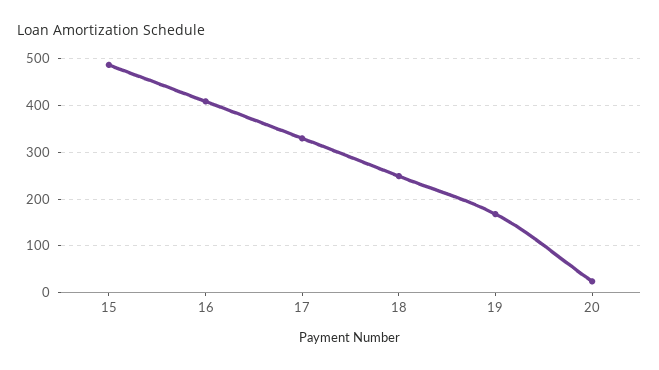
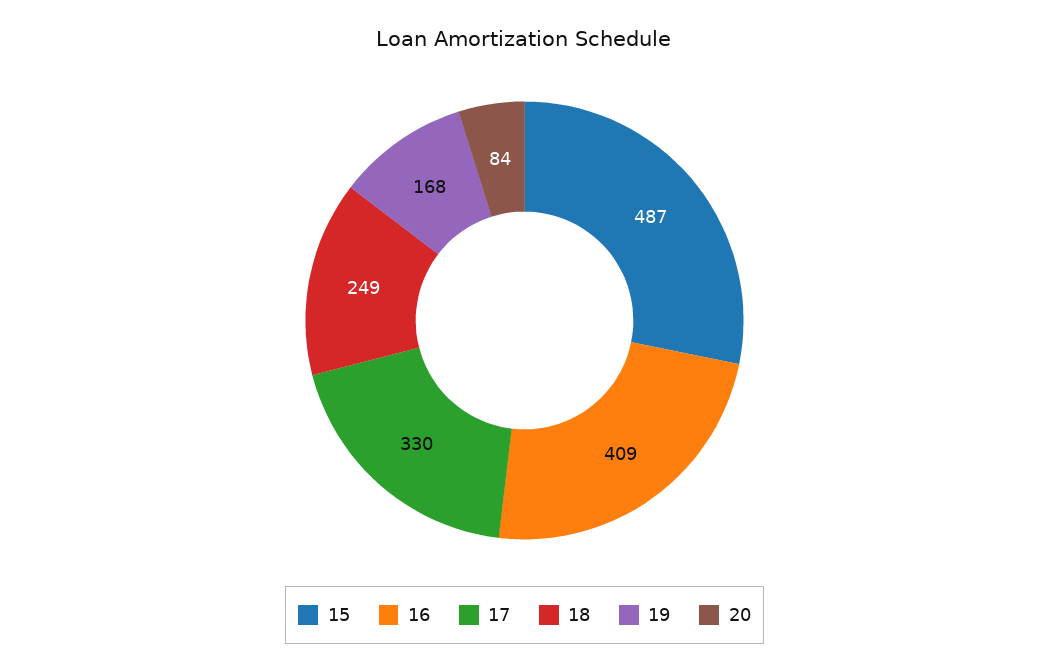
  {
    "15": 487,
    "16": 409,
    "17": 330,
    "18": 249,
    "19": 168,
-   "20": 20
+   "20": 84
  }

